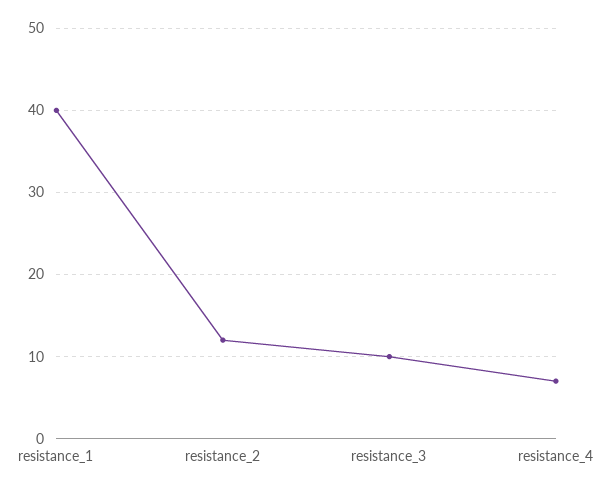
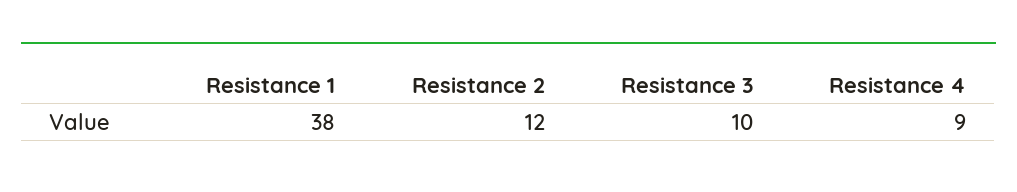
  {
-   "resistance_1": 40,
+   "resistance_1": 38,
    "resistance_2": 12,
    "resistance_3": 10,
-   "resistance_4": 7
+   "resistance_4": 9
  }

